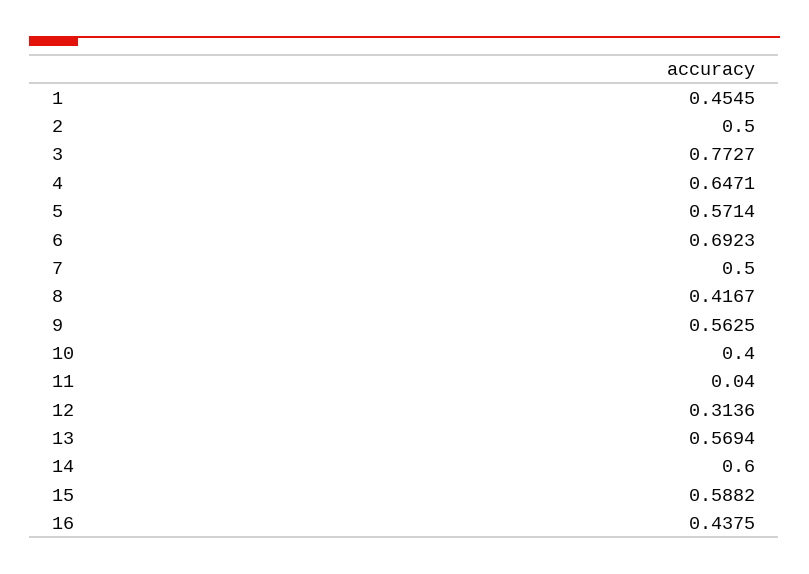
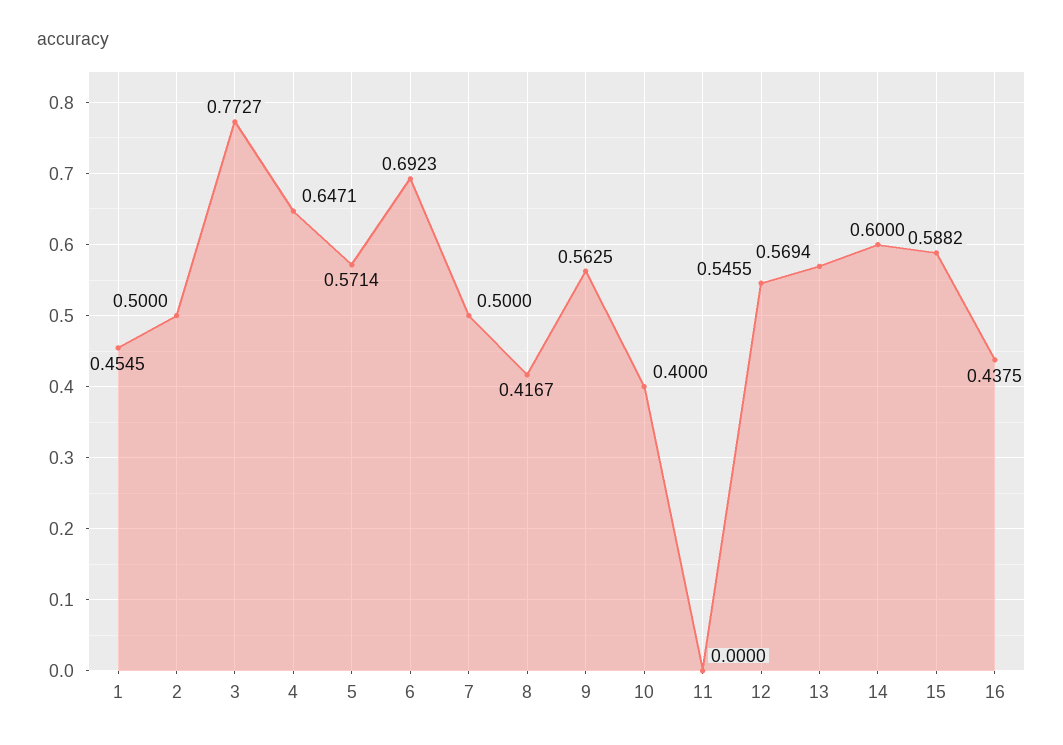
  {
    "1": 0.4545,
    "2": 0.5,
    "3": 0.7727,
    "4": 0.6471,
    "5": 0.5714,
    "6": 0.6923,
    "7": 0.5,
    "8": 0.4167,
    "9": 0.5625,
    "10": 0.4,
-   "11": 0.04,
+   "11": 0,
-   "12": 0.3136,
+   "12": 0.5455,
    "13": 0.5694,
    "14": 0.6,
    "15": 0.5882,
    "16": 0.4375
  }

